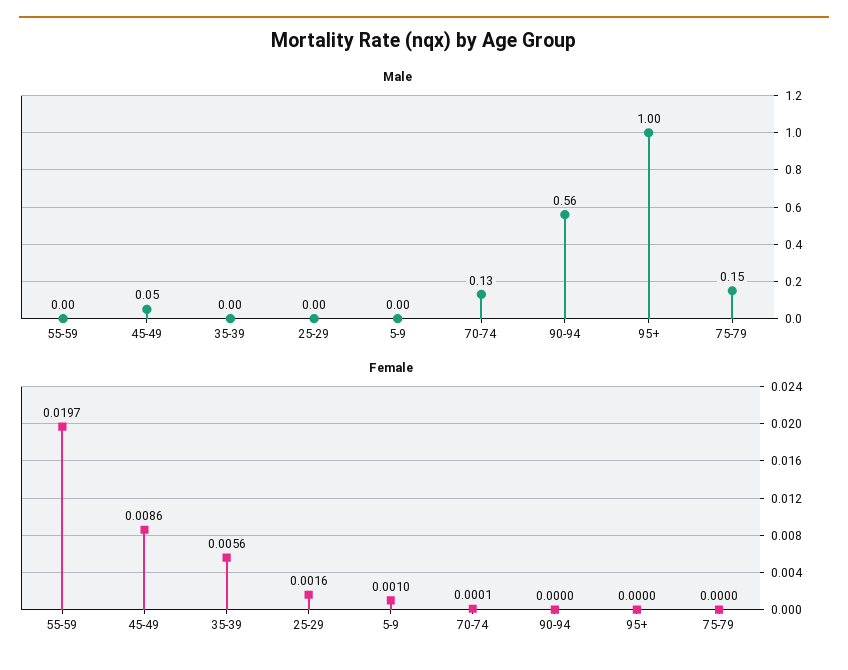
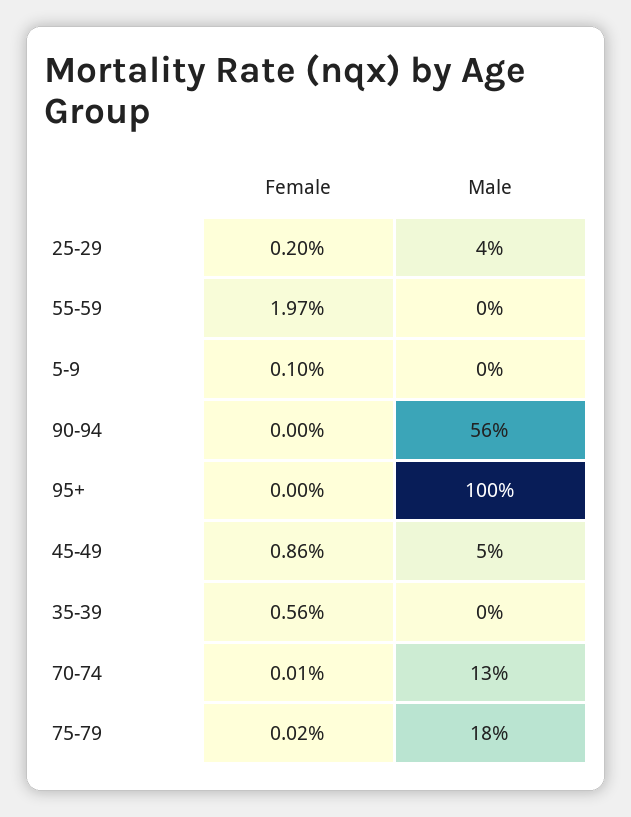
  {
    "Male": {
      "55-59": 0,
      "45-49": 0.05,
      "35-39": 0,
-     "25-29": 0,
+     "25-29": 0.04,
      "5-9": 0,
      "70-74": 0.13,
      "90-94": 0.56,
      "95+": 1,
-     "75-79": 0.15
+     "75-79": 0.18
    },
    "Female": {
      "55-59": 0.0197,
      "45-49": 0.0086,
      "35-39": 0.0056,
-     "25-29": 0.0016,
+     "25-29": 0.002,
      "5-9": 0.001,
      "70-74": 0.0001,
      "90-94": 0,
      "95+": 0,
-     "75-79": 0
+     "75-79": 0.0002
    }
  }

